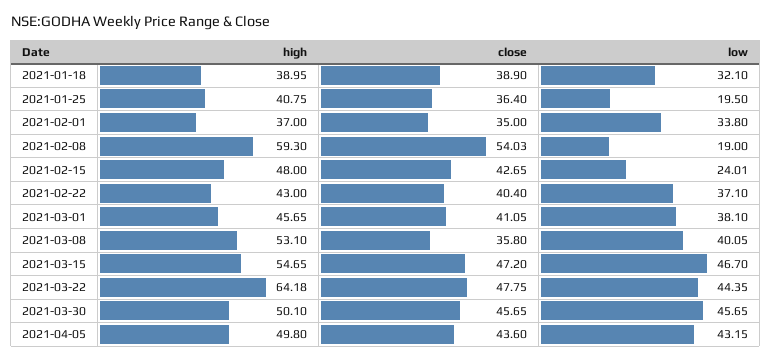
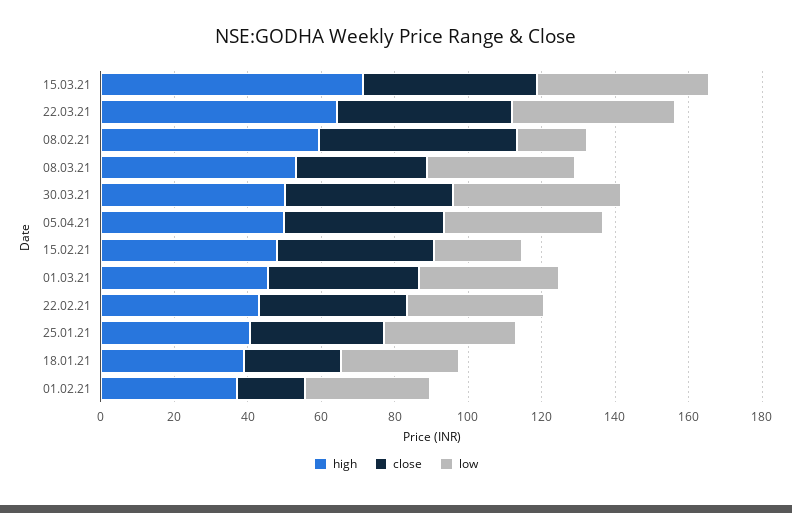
  {
    "high": {
      "2021-01-18": 38.95,
      "2021-01-25": 40.75,
      "2021-02-01": 37,
      "2021-02-08": 59.3,
      "2021-02-15": 48,
      "2021-02-22": 43,
      "2021-03-01": 45.65,
      "2021-03-08": 53.1,
-     "2021-03-15": 54.65,
+     "2021-03-15": 70,
      "2021-03-22": 64.18,
      "2021-03-30": 50.1,
      "2021-04-05": 49.8
    },
    "close": {
-     "2021-01-18": 38.9,
+     "2021-01-18": 25,
      "2021-01-25": 36.4,
-     "2021-02-01": 35,
+     "2021-02-01": 20,
      "2021-02-08": 54.03,
      "2021-02-15": 42.65,
      "2021-02-22": 40.4,
      "2021-03-01": 41.05,
      "2021-03-08": 35.8,
      "2021-03-15": 47.2,
      "2021-03-22": 47.75,
      "2021-03-30": 45.65,
      "2021-04-05": 43.6
    },
    "low": {
      "2021-01-18": 32.1,
-     "2021-01-25": 19.5,
+     "2021-01-25": 35,
      "2021-02-01": 33.8,
      "2021-02-08": 19,
      "2021-02-15": 24.01,
      "2021-02-22": 37.1,
      "2021-03-01": 38.1,
      "2021-03-08": 40.05,
      "2021-03-15": 46.7,
      "2021-03-22": 44.35,
      "2021-03-30": 45.65,
      "2021-04-05": 43.15
    }
  }

